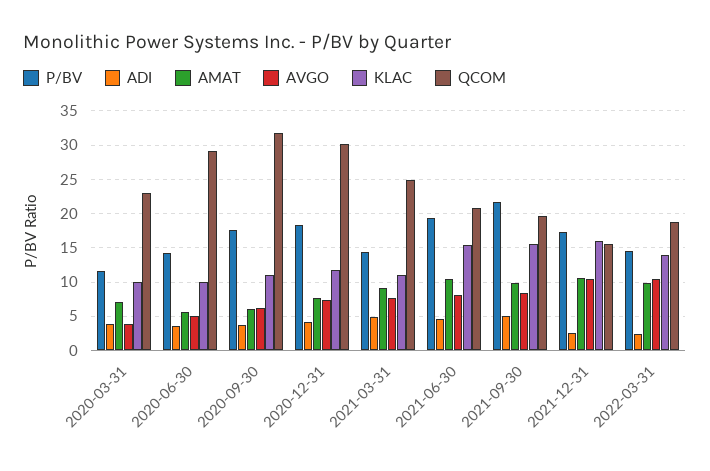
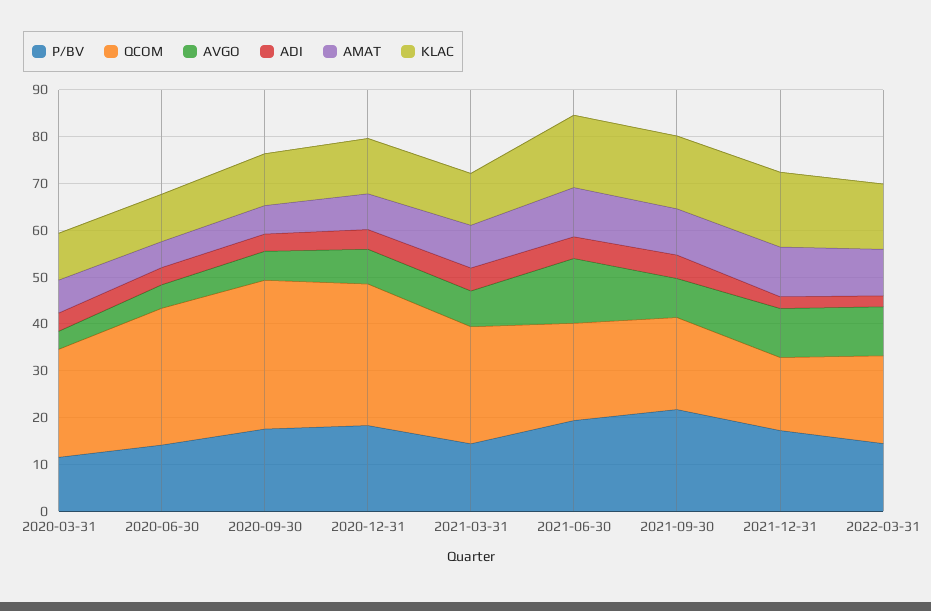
  {
    "P/BV": {
      "2020-03-31": 12,
      "2020-06-30": 14,
      "2020-09-30": 18,
      "2020-12-31": 18,
      "2021-03-31": 14,
      "2021-06-30": 19,
      "2021-09-30": 22,
      "2021-12-31": 17,
      "2022-03-31": 15
    },
    "ADI": {
      "2020-03-31": 4,
      "2020-06-30": 4,
      "2020-09-30": 4,
      "2020-12-31": 4,
      "2021-03-31": 5,
      "2021-06-30": 5,
      "2021-09-30": 5,
      "2021-12-31": 3,
      "2022-03-31": 2
    },
    "AMAT": {
      "2020-03-31": 7,
      "2020-06-30": 6,
      "2020-09-30": 6,
      "2020-12-31": 8,
      "2021-03-31": 9,
      "2021-06-30": 11,
      "2021-09-30": 10,
      "2021-12-31": 11,
      "2022-03-31": 10
    },
    "AVGO": {
      "2020-03-31": 4,
      "2020-06-30": 5,
      "2020-09-30": 6,
      "2020-12-31": 7,
      "2021-03-31": 8,
-     "2021-06-30": 8,
+     "2021-06-30": 14,
      "2021-09-30": 8,
      "2021-12-31": 11,
      "2022-03-31": 10
    },
    "KLAC": {
      "2020-03-31": 10,
      "2020-06-30": 10,
      "2020-09-30": 11,
      "2020-12-31": 12,
      "2021-03-31": 11,
      "2021-06-30": 15,
      "2021-09-30": 16,
      "2021-12-31": 16,
      "2022-03-31": 14
    },
    "QCOM": {
      "2020-03-31": 23,
      "2020-06-30": 29,
      "2020-09-30": 32,
      "2020-12-31": 30,
      "2021-03-31": 25,
      "2021-06-30": 21,
      "2021-09-30": 20,
      "2021-12-31": 16,
      "2022-03-31": 19
    }
  }

